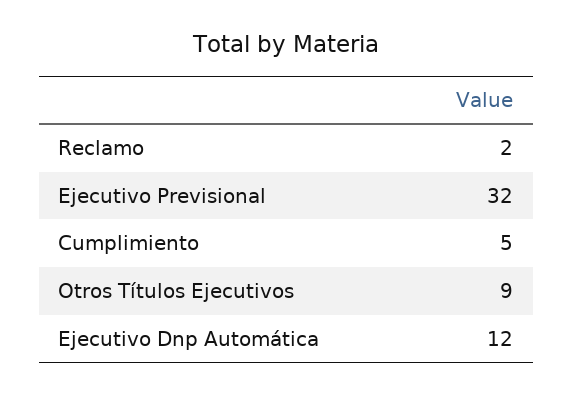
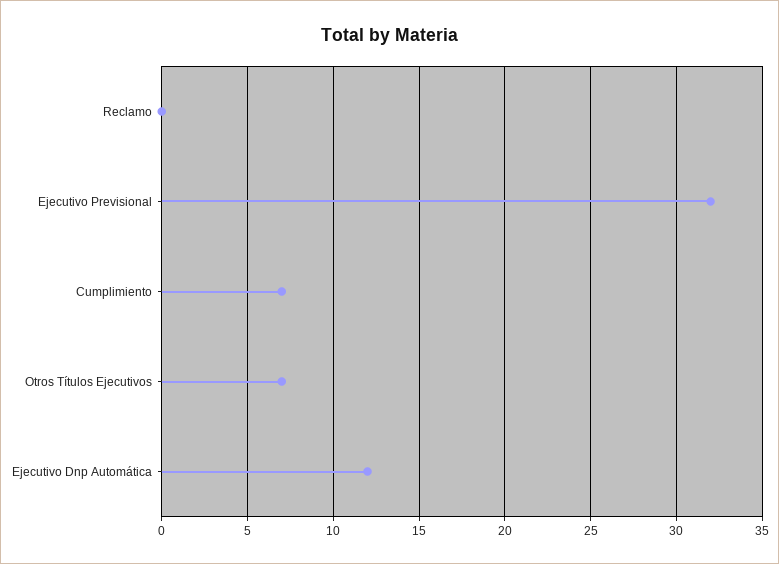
  {
-   "Reclamo": 2,
+   "Reclamo": 0,
    "Ejecutivo Previsional": 32,
-   "Cumplimiento": 5,
+   "Cumplimiento": 7,
-   "Otros Títulos Ejecutivos": 9,
+   "Otros Títulos Ejecutivos": 7,
    "Ejecutivo Dnp Automática": 12
  }

